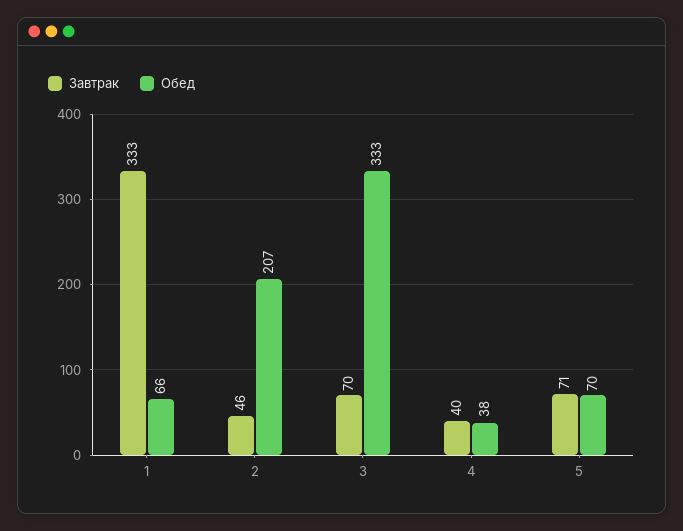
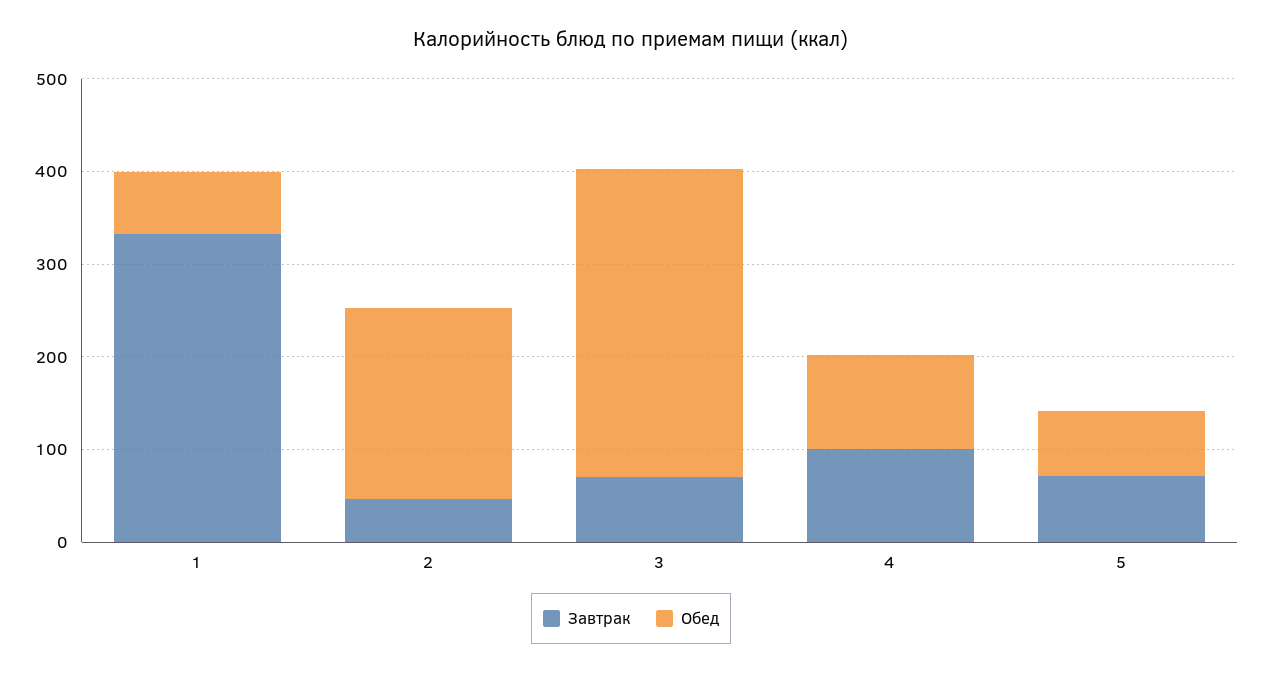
  {
    "Завтрак": {
      "1": 333,
      "2": 46,
      "3": 70,
-     "4": 40,
+     "4": 100,
      "5": 71
    },
    "Обед": {
      "1": 66,
      "2": 207,
      "3": 333,
-     "4": 38,
+     "4": 100,
      "5": 70
    }
  }

